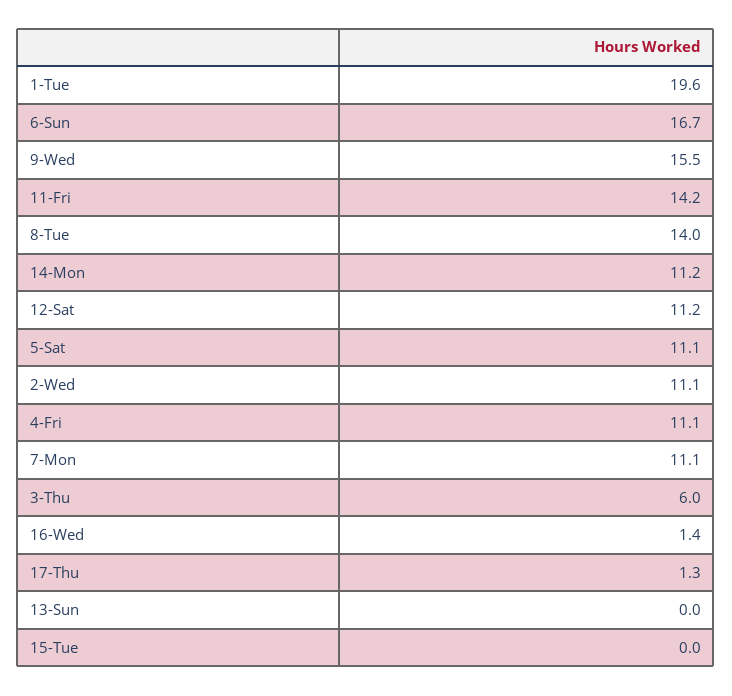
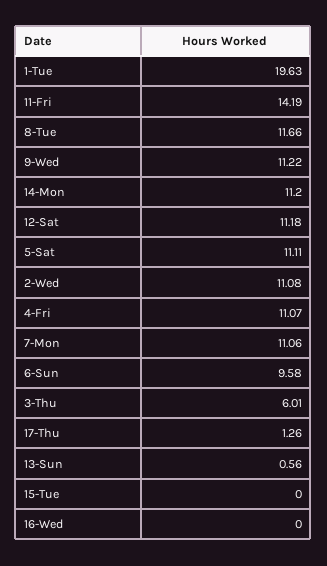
  {
    "1-Tue": 19.63,
-   "6-Sun": 16.7,
+   "6-Sun": 9.58,
-   "9-Wed": 15.5,
+   "9-Wed": 11.22,
    "11-Fri": 14.19,
-   "8-Tue": 14,
+   "8-Tue": 11.66,
    "14-Mon": 11.2,
    "12-Sat": 11.18,
    "5-Sat": 11.11,
    "2-Wed": 11.08,
    "4-Fri": 11.07,
    "7-Mon": 11.06,
    "3-Thu": 6.01,
-   "16-Wed": 1.4,
+   "16-Wed": 0,
    "17-Thu": 1.26,
-   "13-Sun": 0,
+   "13-Sun": 0.56,
    "15-Tue": 0
  }

